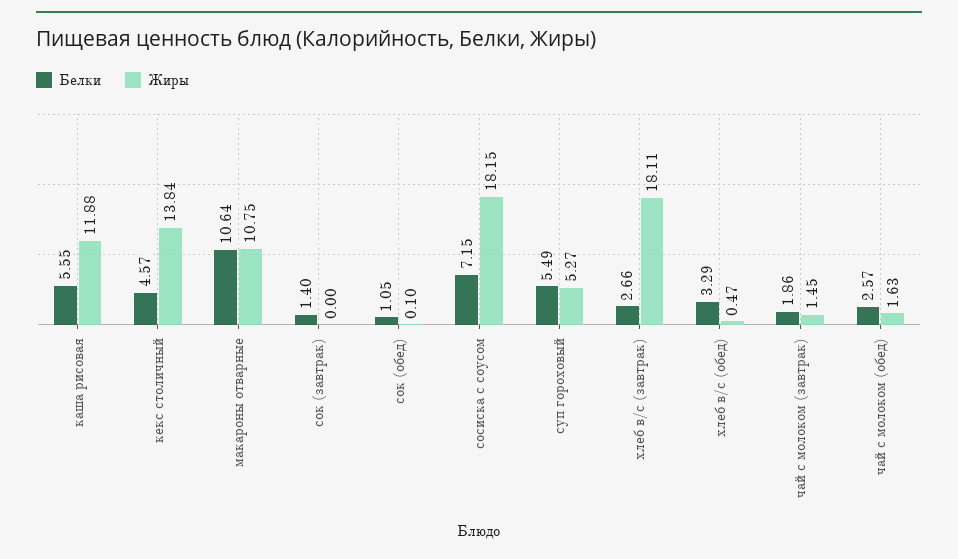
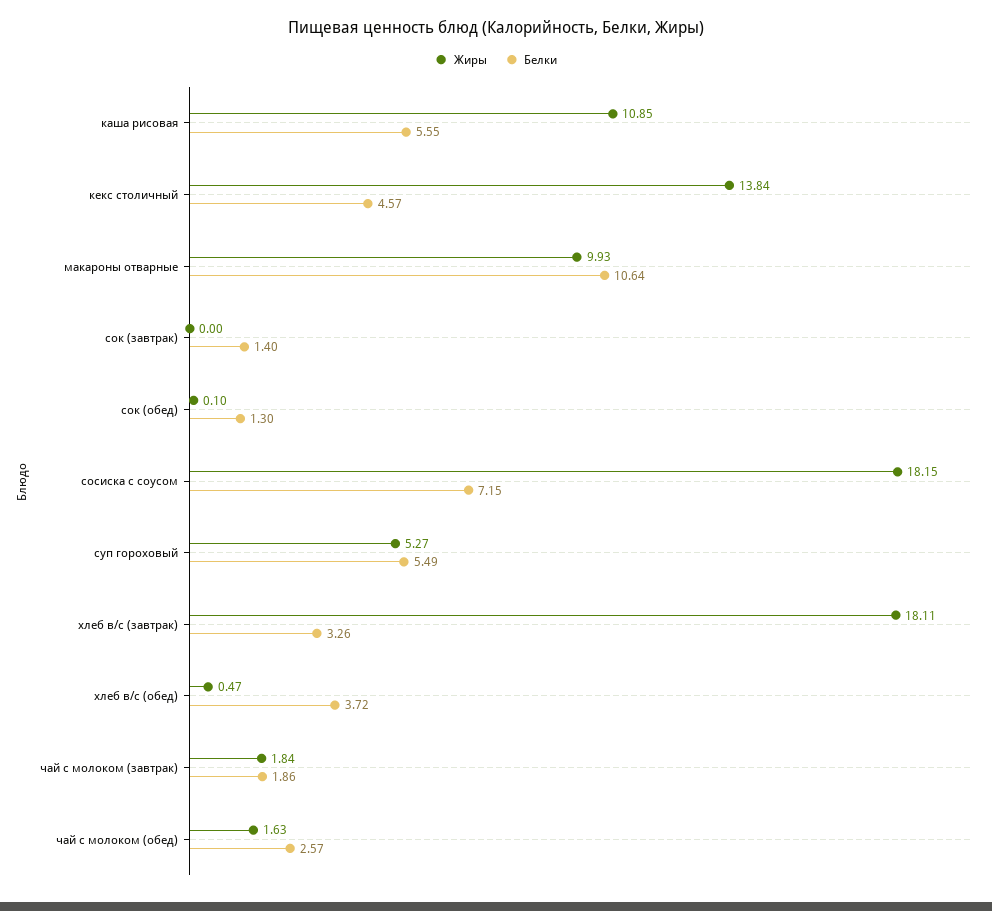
  {
    "Белки": {
      "каша рисовая": 5.55,
      "кекс столичный": 4.57,
      "макароны отварные": 10.64,
      "сок (завтрак)": 1.4,
-     "сок (обед)": 1.05,
+     "сок (обед)": 1.3,
      "сосиска с соусом": 7.15,
      "суп гороховый": 5.49,
-     "хлеб в/с (завтрак)": 2.66,
+     "хлеб в/с (завтрак)": 3.26,
-     "хлеб в/с (обед)": 3.29,
+     "хлеб в/с (обед)": 3.72,
      "чай с молоком (завтрак)": 1.86,
      "чай с молоком (обед)": 2.57
    },
    "Жиры": {
-     "каша рисовая": 11.88,
+     "каша рисовая": 10.85,
      "кекс столичный": 13.84,
-     "макароны отварные": 10.75,
+     "макароны отварные": 9.93,
      "сок (завтрак)": 0,
      "сок (обед)": 0.1,
      "сосиска с соусом": 18.15,
      "суп гороховый": 5.27,
      "хлеб в/с (завтрак)": 18.11,
      "хлеб в/с (обед)": 0.47,
-     "чай с молоком (завтрак)": 1.45,
+     "чай с молоком (завтрак)": 1.84,
      "чай с молоком (обед)": 1.63
    }
  }

